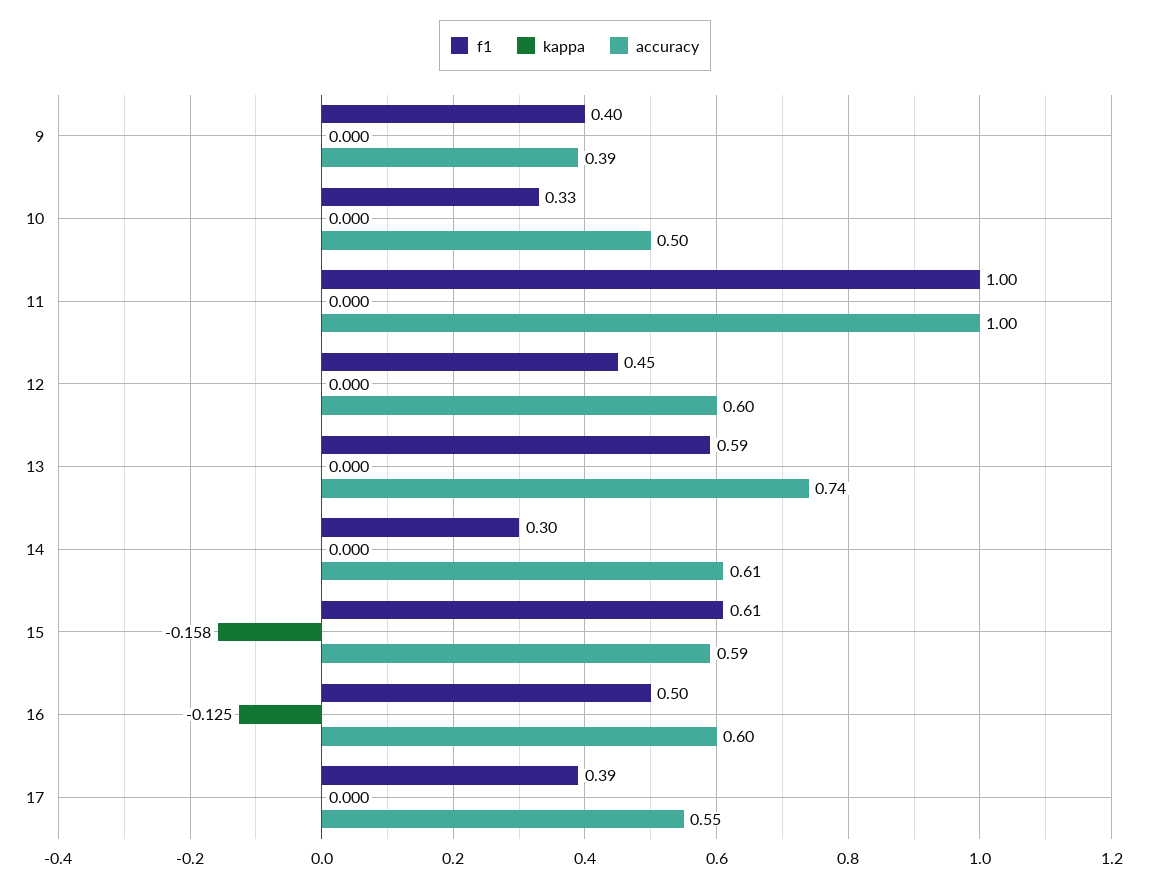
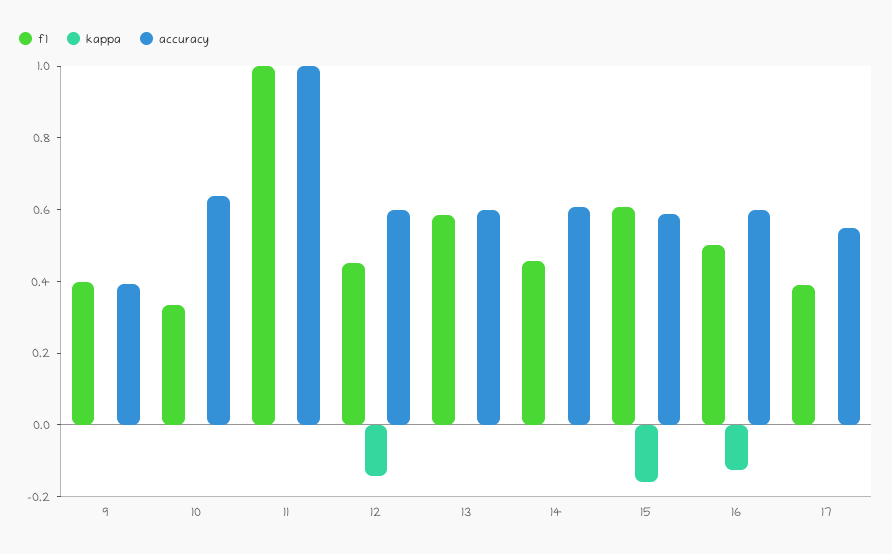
  {
    "f1": {
      "9": 0.4,
      "10": 0.33,
      "11": 1,
      "12": 0.45,
      "13": 0.59,
-     "14": 0.3,
+     "14": 0.45,
      "15": 0.61,
      "16": 0.5,
      "17": 0.39
    },
    "kappa": {
      "9": 0,
      "10": 0,
      "11": 0,
-     "12": 0,
+     "12": -0.15,
      "13": 0,
      "14": 0,
      "15": -0.158,
      "16": -0.125,
      "17": 0
    },
    "accuracy": {
      "9": 0.39,
-     "10": 0.5,
+     "10": 0.65,
      "11": 1,
      "12": 0.6,
-     "13": 0.74,
+     "13": 0.6,
      "14": 0.61,
      "15": 0.59,
      "16": 0.6,
      "17": 0.55
    }
  }

